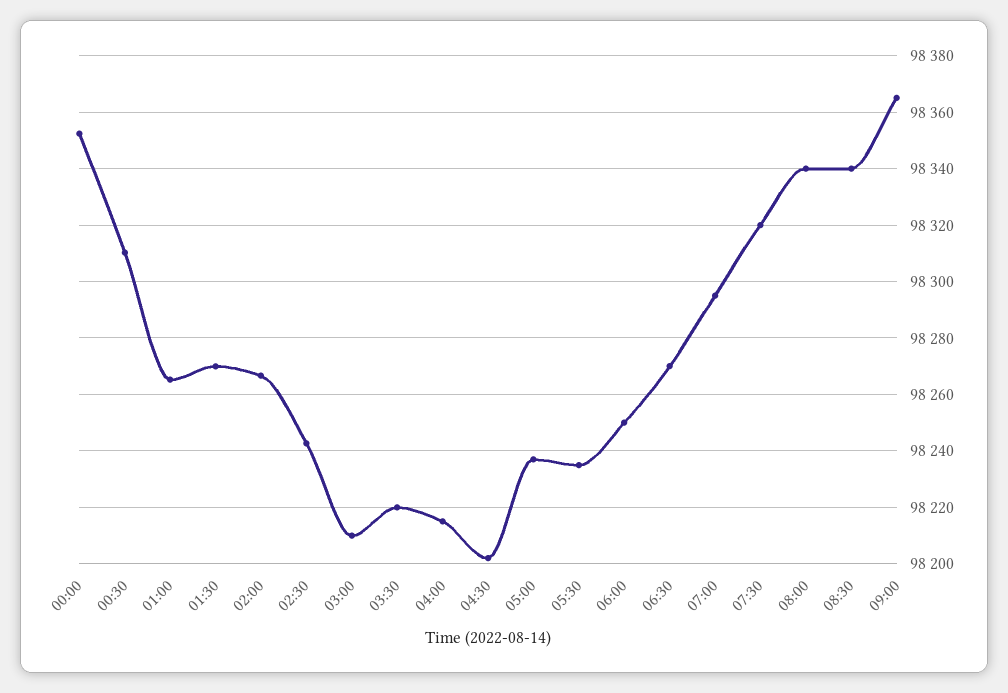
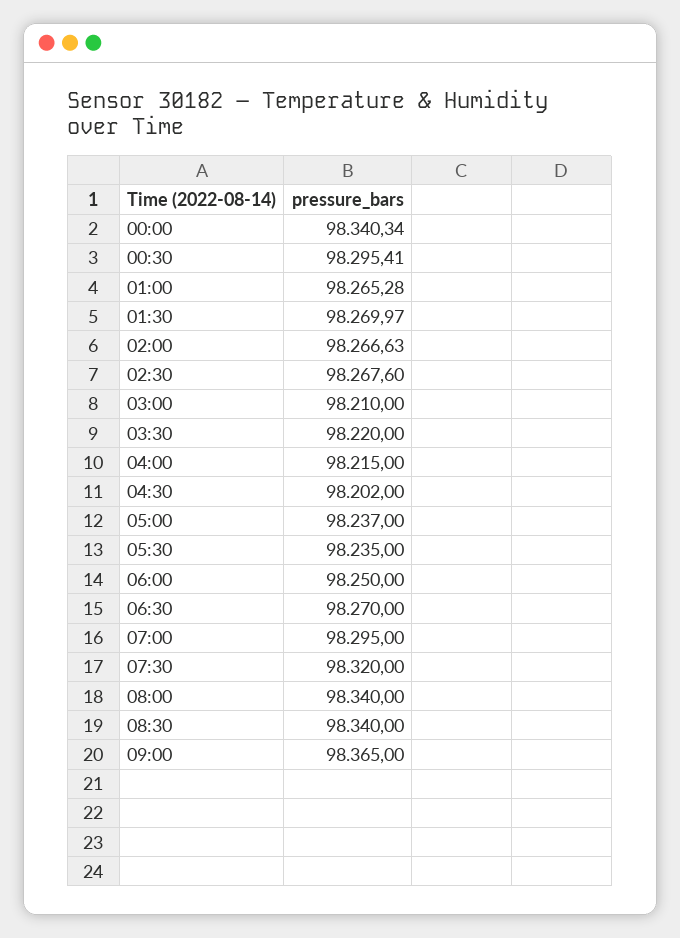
  {
-   "00:00": 98352.5,
+   "00:00": 98340.34,
-   "00:30": 98310,
+   "00:30": 98295.41,
    "01:00": 98265.28,
    "01:30": 98269.97,
    "02:00": 98266.63,
-   "02:30": 98242.5,
+   "02:30": 98267.6,
    "03:00": 98210,
    "03:30": 98220,
    "04:00": 98215,
    "04:30": 98202,
    "05:00": 98237,
    "05:30": 98235,
    "06:00": 98250,
    "06:30": 98270,
    "07:00": 98295,
    "07:30": 98320,
    "08:00": 98340,
    "08:30": 98340,
    "09:00": 98365
  }

